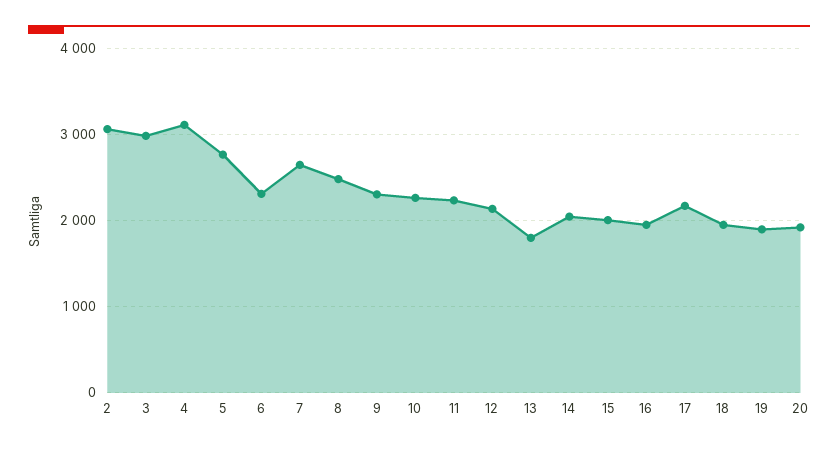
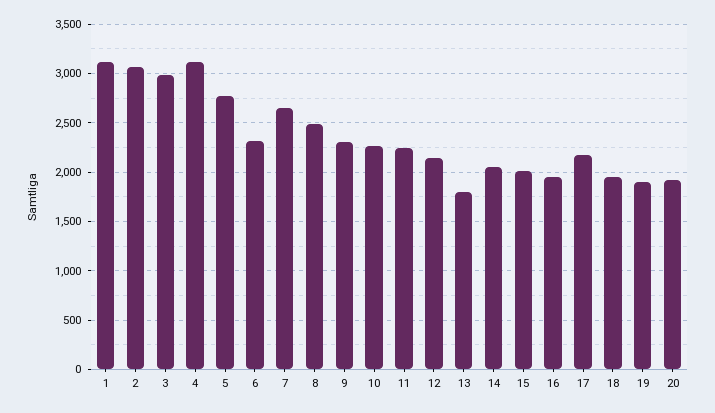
  {
    "2": 3100,
    "3": 3000,
    "4": 3100,
    "5": 2800,
    "6": 2300,
    "7": 2700,
    "8": 2500,
    "9": 2300,
    "10": 2300,
    "11": 2200,
    "12": 2100,
    "13": 1800,
    "14": 2000,
    "15": 2000,
    "16": 2000,
    "17": 2200,
    "18": 2000,
    "19": 1900,
-   "20": 1900
+   "20": 1900,
+   "1": 3100
  }

